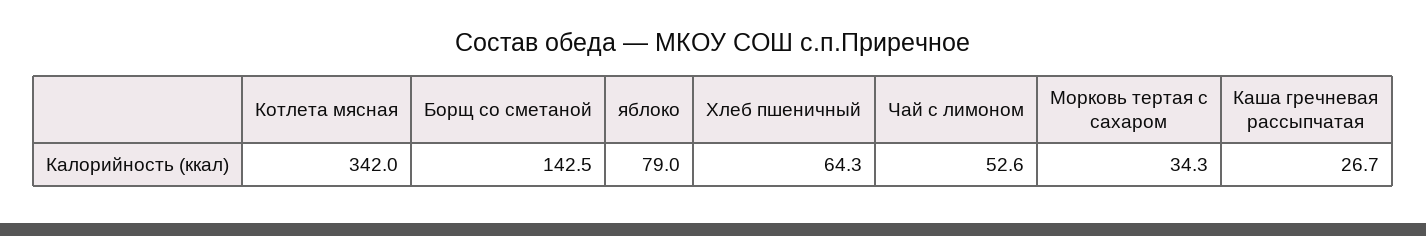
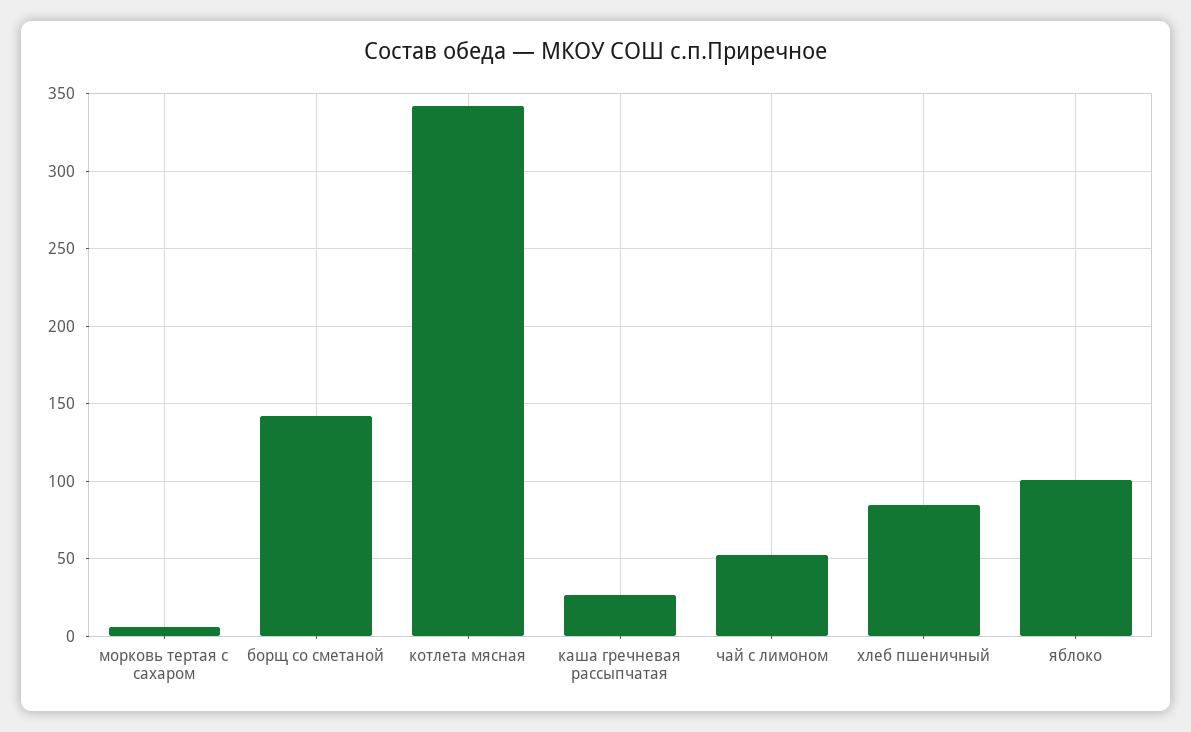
  {
    "Котлета мясная": 342,
    "Борщ со сметаной": 142.5,
-   "яблоко": 79,
+   "яблоко": 100,
-   "Хлеб пшеничный": 64.3,
+   "Хлеб пшеничный": 85,
    "Чай с лимоном": 52.6,
-   "Морковь тертая с сахаром": 34.3,
+   "Морковь тертая с сахаром": 5,
    "Каша гречневая рассыпчатая": 26.7
  }

